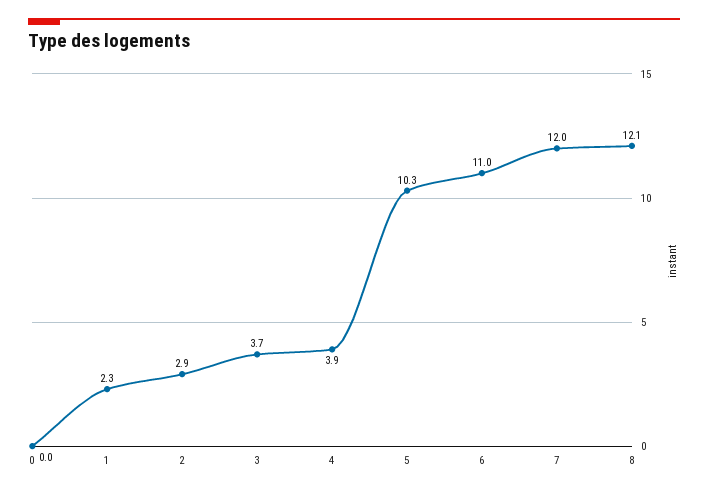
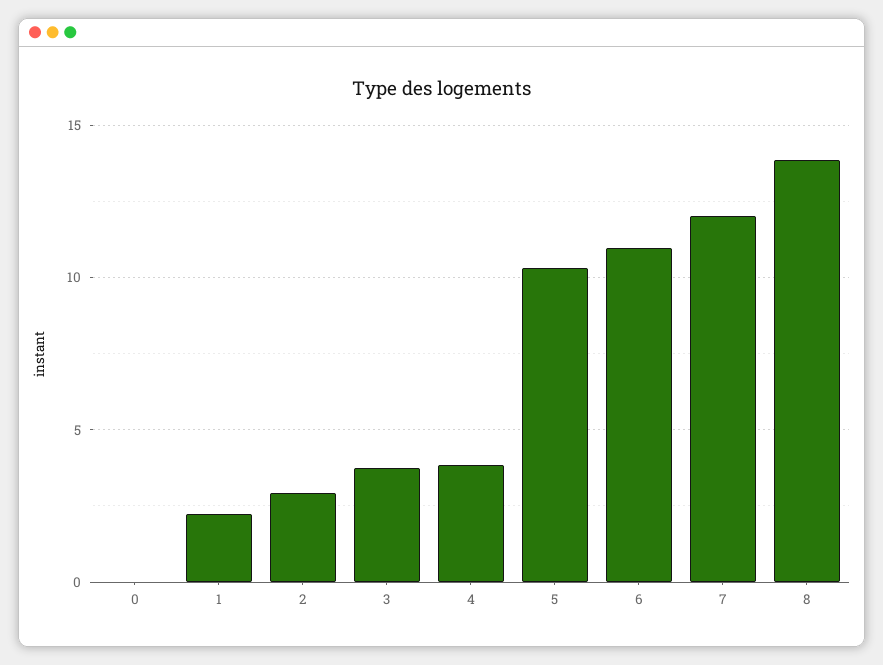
  {
    "0": 0,
    "1": 2.3,
    "2": 2.9,
    "3": 3.7,
    "4": 3.9,
    "5": 10.3,
    "6": 11,
    "7": 12,
-   "8": 12.1
+   "8": 14
  }

